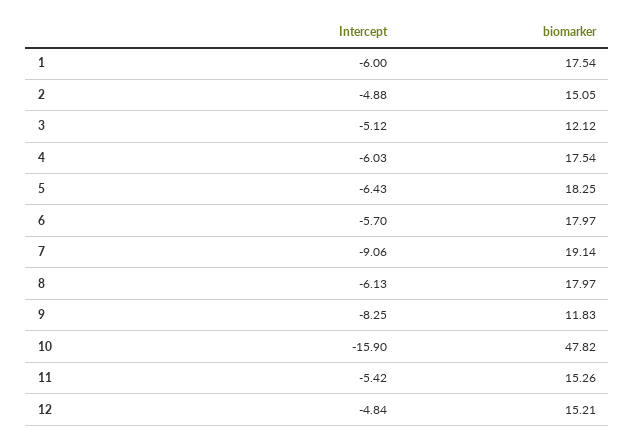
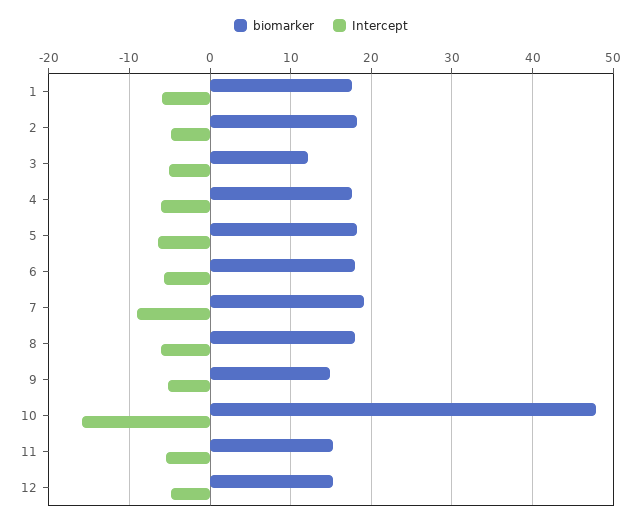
  {
    "Intercept": {
      "1": -6,
      "2": -4.88,
      "3": -5.12,
      "4": -6.03,
      "5": -6.43,
      "6": -5.7,
      "7": -9.06,
      "8": -6.13,
-     "9": -8.25,
+     "9": -5,
      "10": -15.9,
      "11": -5.42,
      "12": -4.84
    },
    "biomarker": {
      "1": 17.54,
-     "2": 15.05,
+     "2": 18,
      "3": 12.12,
      "4": 17.54,
      "5": 18.25,
      "6": 17.97,
      "7": 19.14,
      "8": 17.97,
-     "9": 11.83,
+     "9": 15,
      "10": 47.82,
      "11": 15.26,
      "12": 15.21
    }
  }

